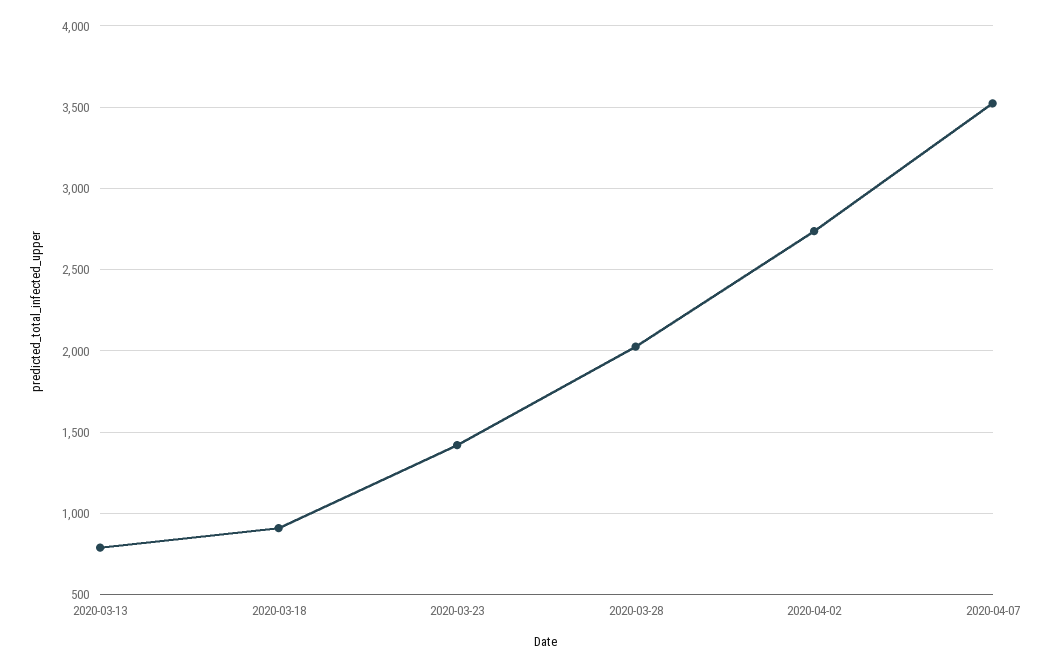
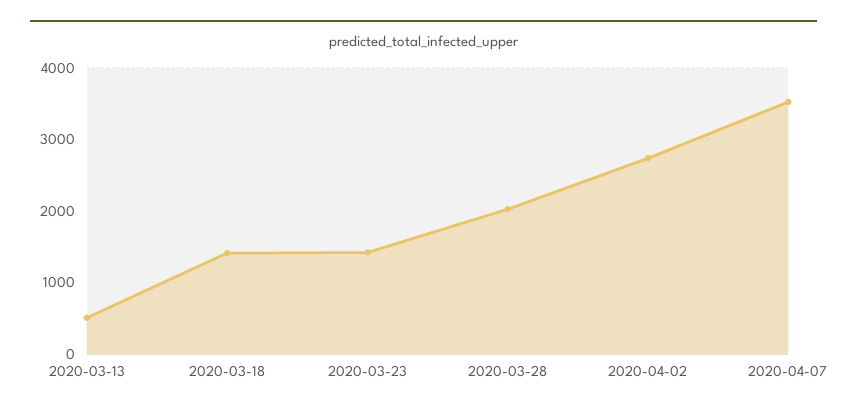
  {
-   "2020-03-13": 800,
+   "2020-03-13": 500,
-   "2020-03-18": 900,
+   "2020-03-18": 1400,
    "2020-03-23": 1400,
    "2020-03-28": 2050,
    "2020-04-02": 2750,
    "2020-04-07": 3500
  }

